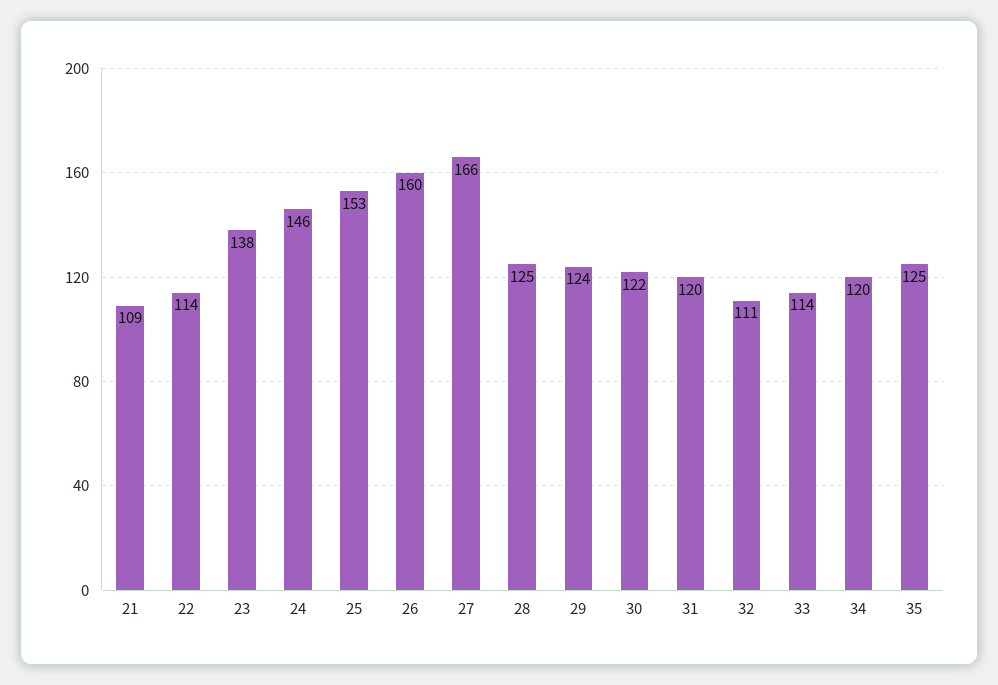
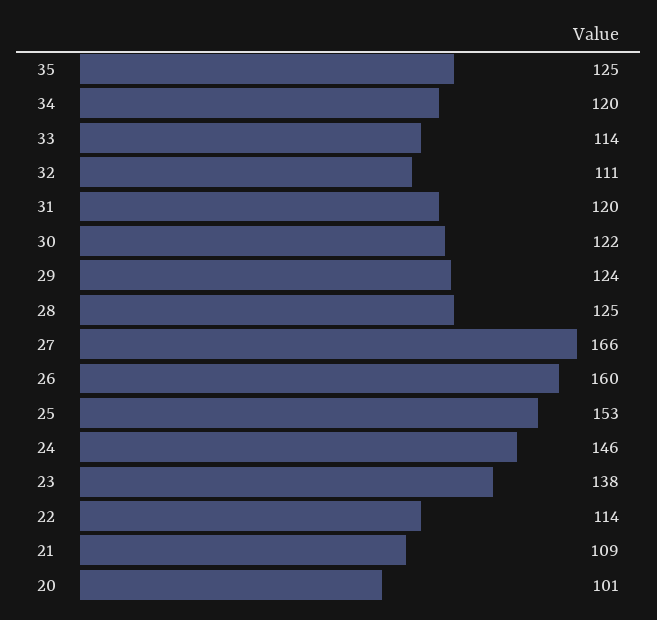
  {
    "21": 109,
    "22": 114,
    "23": 138,
    "24": 146,
    "25": 153,
    "26": 160,
    "27": 166,
    "28": 125,
    "29": 124,
    "30": 122,
    "31": 120,
    "32": 111,
    "33": 114,
    "34": 120,
-   "35": 125
+   "35": 125,
+   "20": 101
  }

